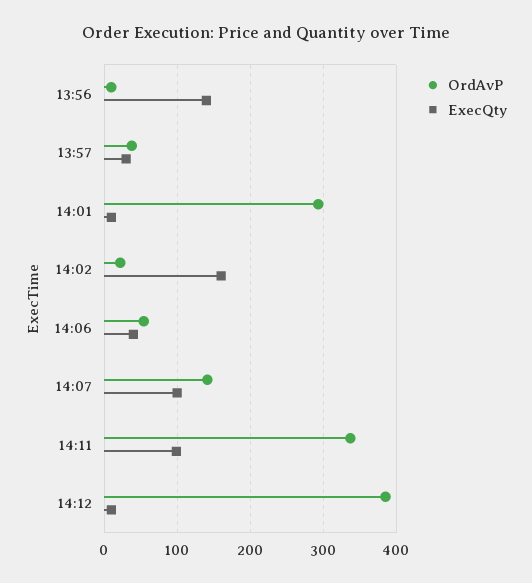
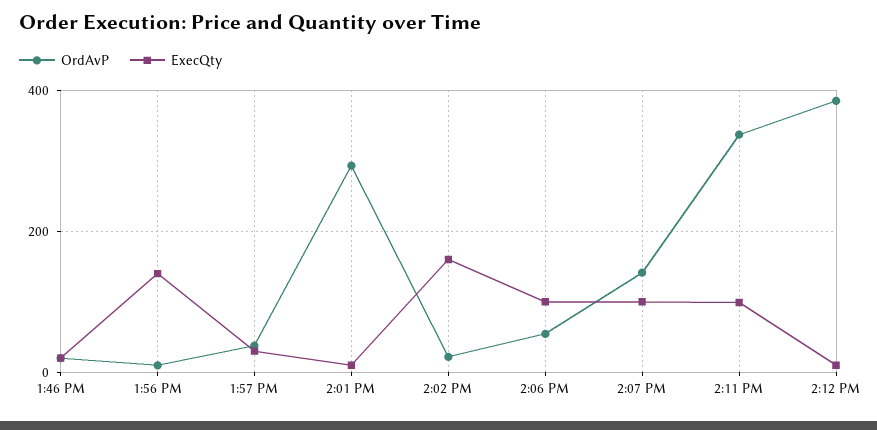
  {
    "OrdAvP": {
      "13:56": 10,
      "13:57": 40,
      "14:01": 290,
      "14:02": 20,
      "14:06": 50,
      "14:07": 140,
      "14:11": 340,
-     "14:12": 390
+     "14:12": 390,
+     "1:46 PM": 20
    },
    "ExecQty": {
      "13:56": 140,
      "13:57": 30,
      "14:01": 10,
      "14:02": 160,
-     "14:06": 40,
+     "14:06": 100,
      "14:07": 100,
      "14:11": 100,
-     "14:12": 10
+     "14:12": 10,
+     "1:46 PM": 20
    }
  }

